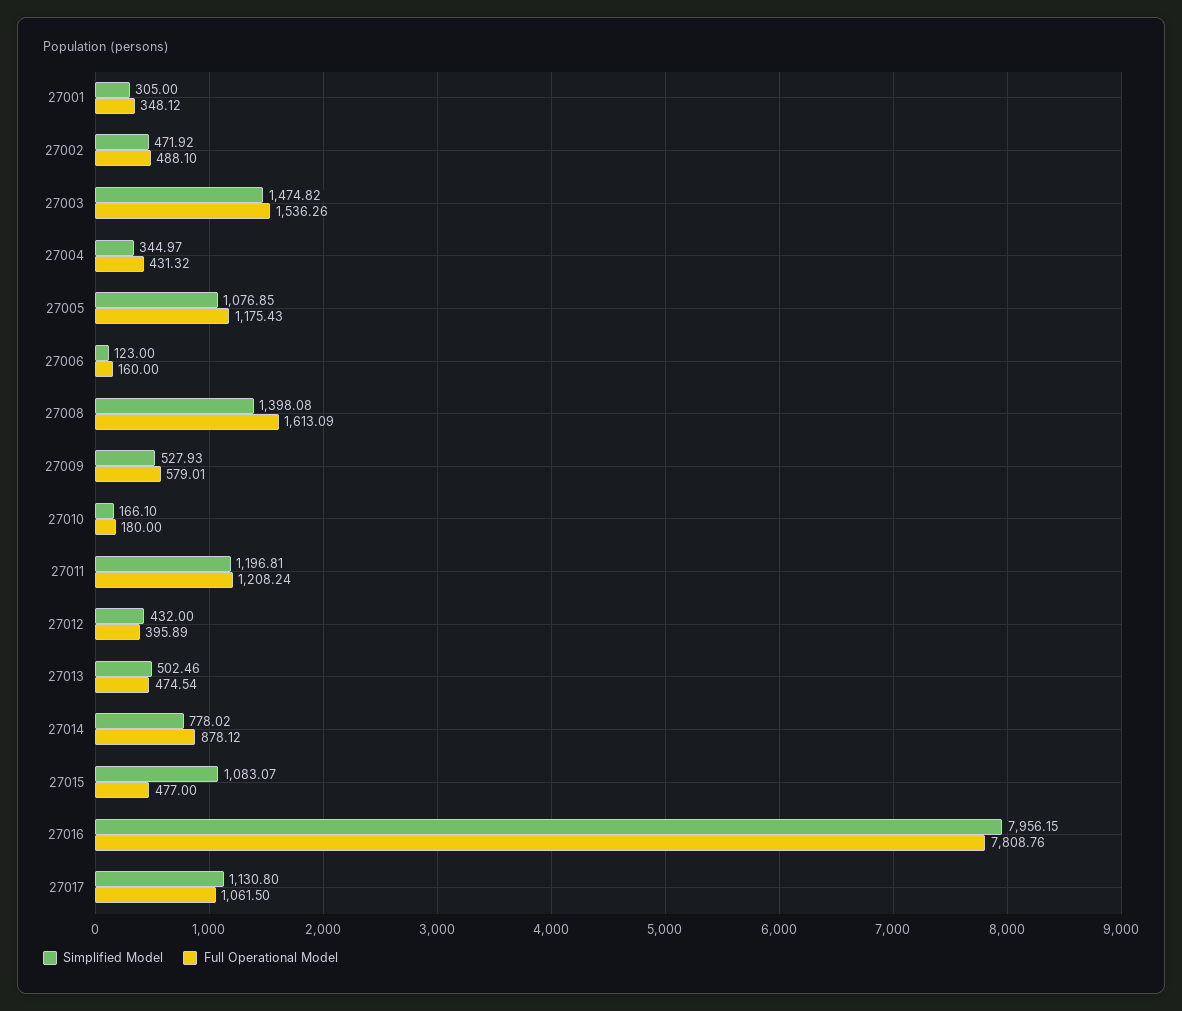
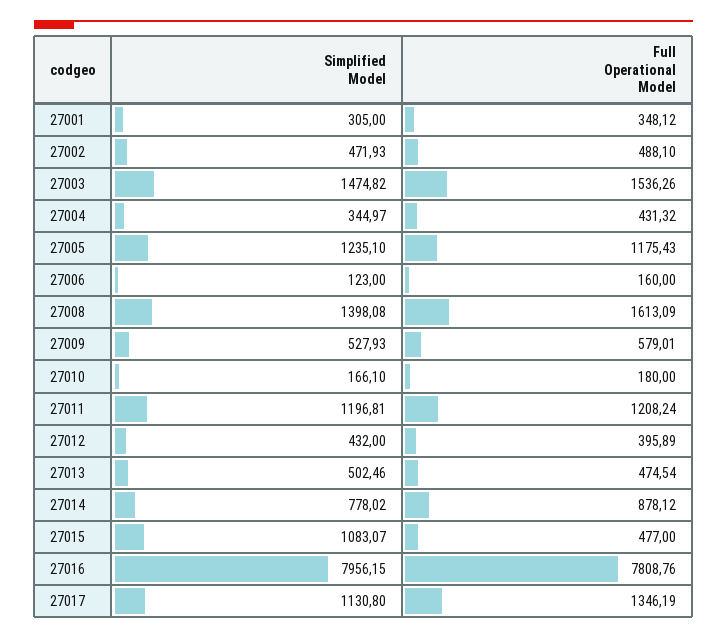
  {
    "Simplified Model": {
      "27001": 305,
-     "27002": 471.92,
+     "27002": 471.93,
      "27003": 1474.82,
      "27004": 344.97,
-     "27005": 1076.85,
+     "27005": 1235.1,
      "27006": 123,
      "27008": 1398.08,
      "27009": 527.93,
      "27010": 166.1,
      "27011": 1196.81,
      "27012": 432,
      "27013": 502.46,
      "27014": 778.02,
      "27015": 1083.07,
      "27016": 7956.15,
      "27017": 1130.8
    },
    "Full Operational Model": {
      "27001": 348.12,
      "27002": 488.1,
      "27003": 1536.26,
      "27004": 431.32,
      "27005": 1175.43,
      "27006": 160,
      "27008": 1613.09,
      "27009": 579.01,
      "27010": 180,
      "27011": 1208.24,
      "27012": 395.89,
      "27013": 474.54,
      "27014": 878.12,
      "27015": 477,
      "27016": 7808.76,
-     "27017": 1061.5
+     "27017": 1346.19
    }
  }

